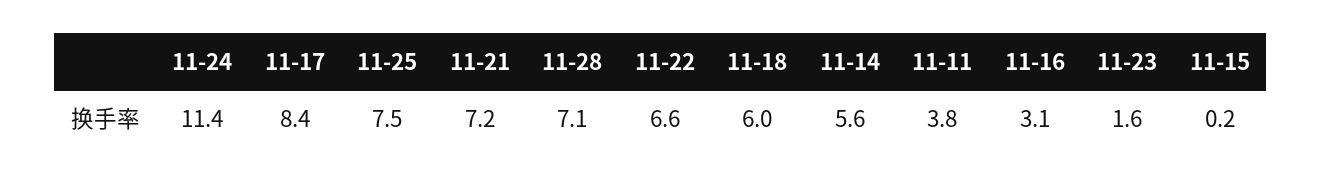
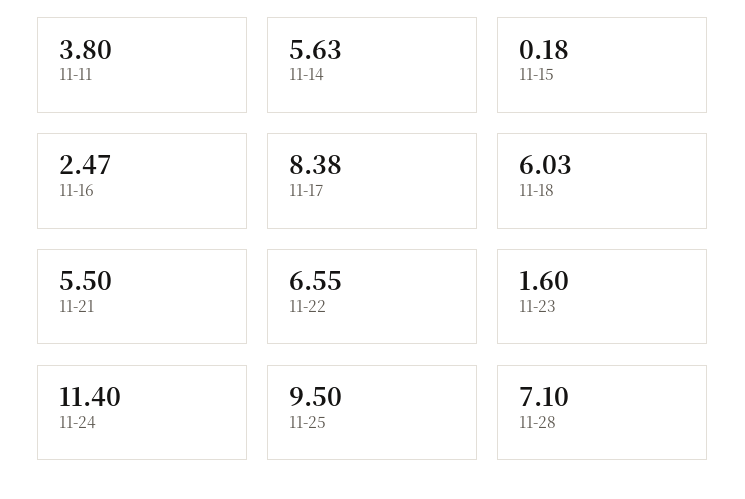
  {
    "11-24": 11.4,
    "11-17": 8.38,
-   "11-25": 7.5,
+   "11-25": 9.5,
-   "11-21": 7.2,
+   "11-21": 5.5,
    "11-28": 7.1,
    "11-22": 6.55,
    "11-18": 6.03,
    "11-14": 5.63,
    "11-11": 3.8,
-   "11-16": 3.1,
+   "11-16": 2.47,
    "11-23": 1.6,
    "11-15": 0.18
  }

